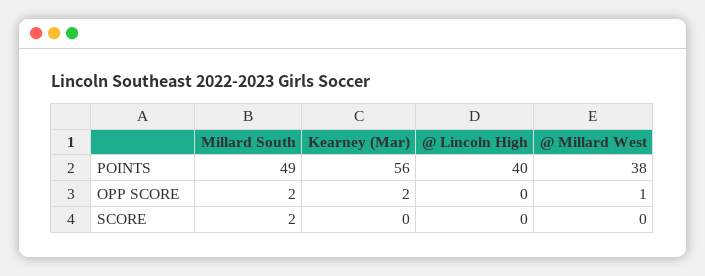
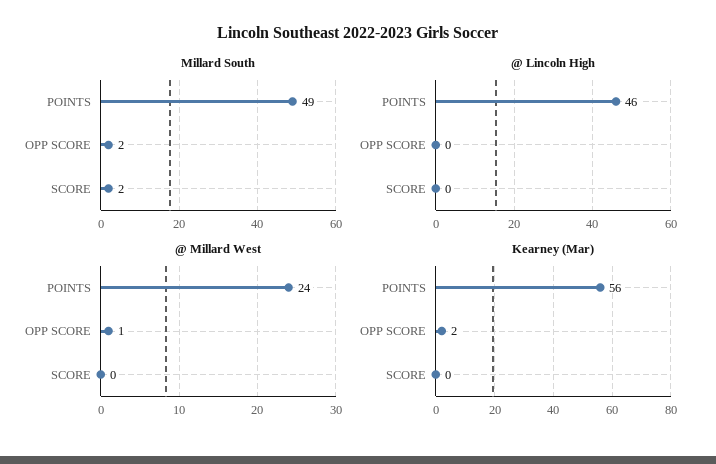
  {
    "Millard South": {
      "POINTS": 49,
      "OPP SCORE": 2,
      "SCORE": 2
    },
    "Kearney (Mar)": {
      "POINTS": 56,
      "OPP SCORE": 2,
      "SCORE": 0
    },
    "@ Lincoln High": {
-     "POINTS": 40,
+     "POINTS": 46,
      "OPP SCORE": 0,
      "SCORE": 0
    },
    "@ Millard West": {
-     "POINTS": 38,
+     "POINTS": 24,
      "OPP SCORE": 1,
      "SCORE": 0
    }
  }

